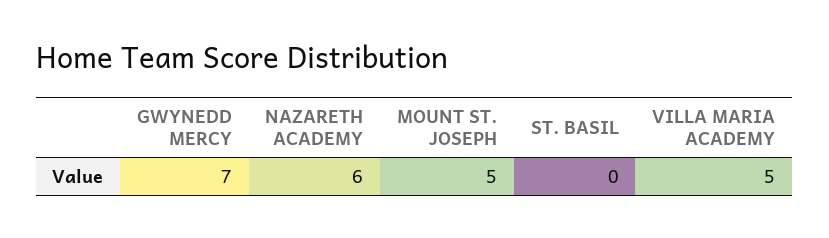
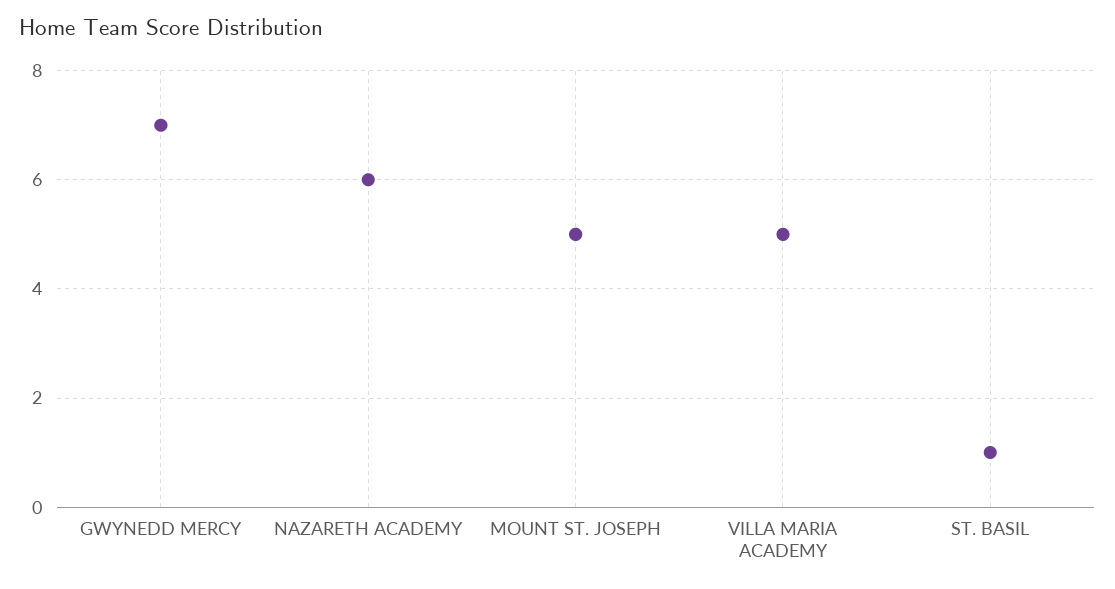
  {
    "GWYNEDD MERCY": 7,
    "NAZARETH ACADEMY": 6,
    "MOUNT ST. JOSEPH": 5,
-   "ST. BASIL": 0,
+   "ST. BASIL": 1,
    "VILLA MARIA ACADEMY": 5
  }

